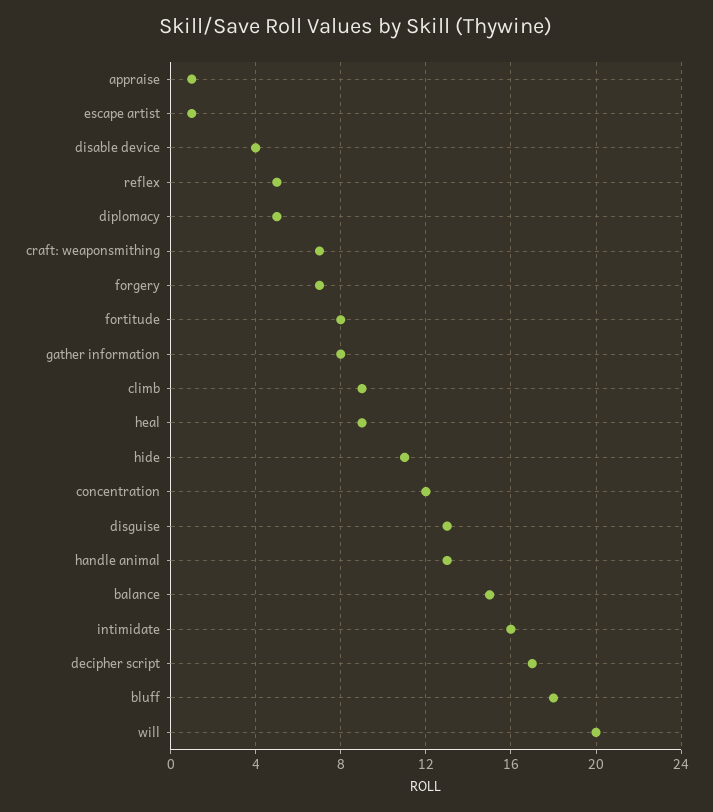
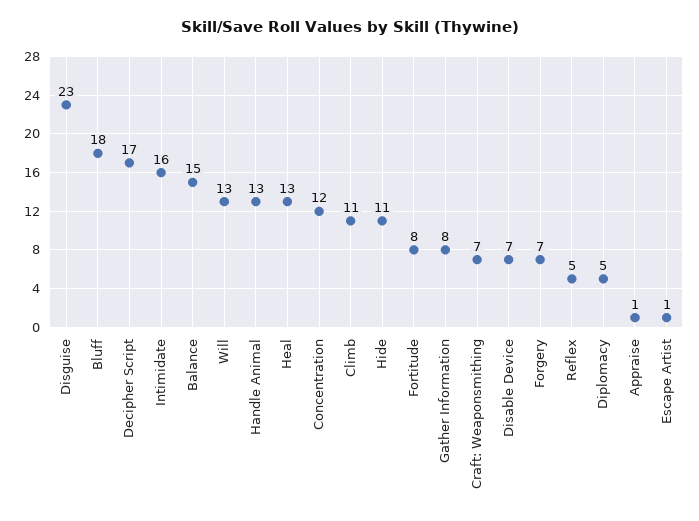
  {
    "appraise": 1,
    "escape artist": 1,
-   "disable device": 4,
+   "disable device": 7,
    "reflex": 5,
    "diplomacy": 5,
    "craft: weaponsmithing": 7,
    "forgery": 7,
    "fortitude": 8,
    "gather information": 8,
-   "climb": 9,
+   "climb": 11,
-   "heal": 9,
+   "heal": 13,
    "hide": 11,
    "concentration": 12,
-   "disguise": 13,
+   "disguise": 23,
    "handle animal": 13,
    "balance": 15,
    "intimidate": 16,
    "decipher script": 17,
    "bluff": 18,
-   "will": 20
+   "will": 13
  }

